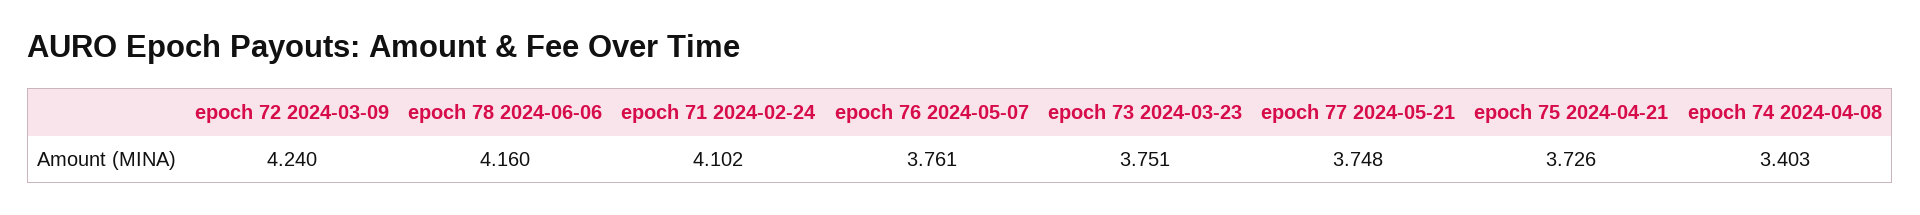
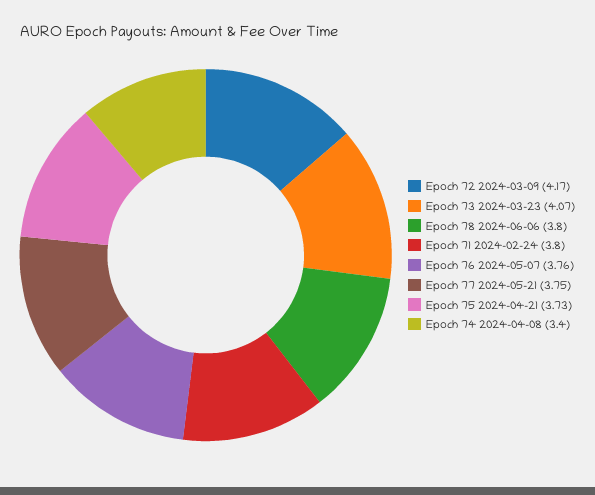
  {
-   "epoch 72 2024-03-09": 4.24,
+   "epoch 72 2024-03-09": 4.17,
-   "epoch 78 2024-06-06": 4.16,
+   "epoch 78 2024-06-06": 3.8,
-   "epoch 71 2024-02-24": 4.102,
+   "epoch 71 2024-02-24": 3.8,
    "epoch 76 2024-05-07": 3.761,
-   "epoch 73 2024-03-23": 3.751,
+   "epoch 73 2024-03-23": 4.07,
    "epoch 77 2024-05-21": 3.748,
    "epoch 75 2024-04-21": 3.726,
    "epoch 74 2024-04-08": 3.403
  }

